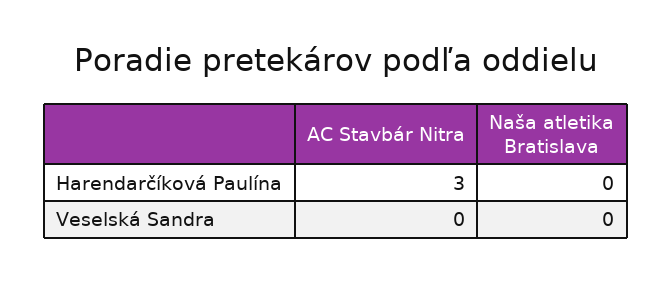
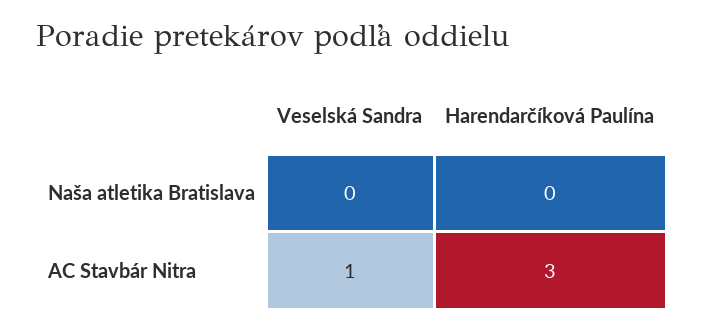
  {
    "AC Stavbár Nitra": {
      "Harendarčíková Paulína": 3,
-     "Veselská Sandra": 0
+     "Veselská Sandra": 1
    },
    "Naša atletika Bratislava": {
      "Harendarčíková Paulína": 0,
      "Veselská Sandra": 0
    }
  }

